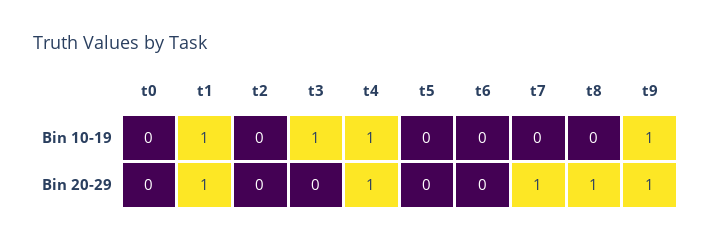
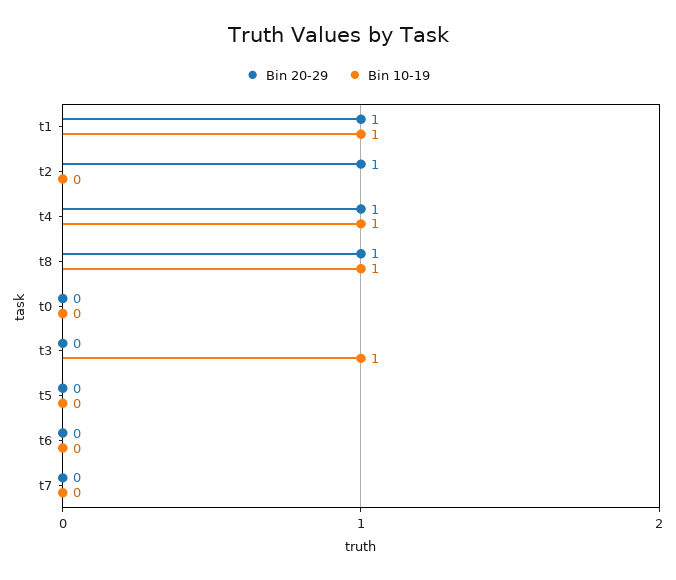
  {
    "Bin 10-19": {
      "t0": 0,
      "t1": 1,
      "t2": 0,
      "t3": 1,
      "t4": 1,
      "t5": 0,
      "t6": 0,
      "t7": 0,
-     "t8": 0,
+     "t8": 1
-     "t9": 1
    },
    "Bin 20-29": {
      "t0": 0,
      "t1": 1,
-     "t2": 0,
+     "t2": 1,
      "t3": 0,
      "t4": 1,
      "t5": 0,
      "t6": 0,
-     "t7": 1,
+     "t7": 0,
-     "t8": 1,
+     "t8": 1
-     "t9": 1
    }
  }

